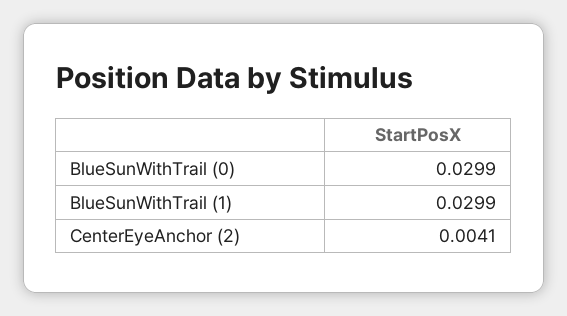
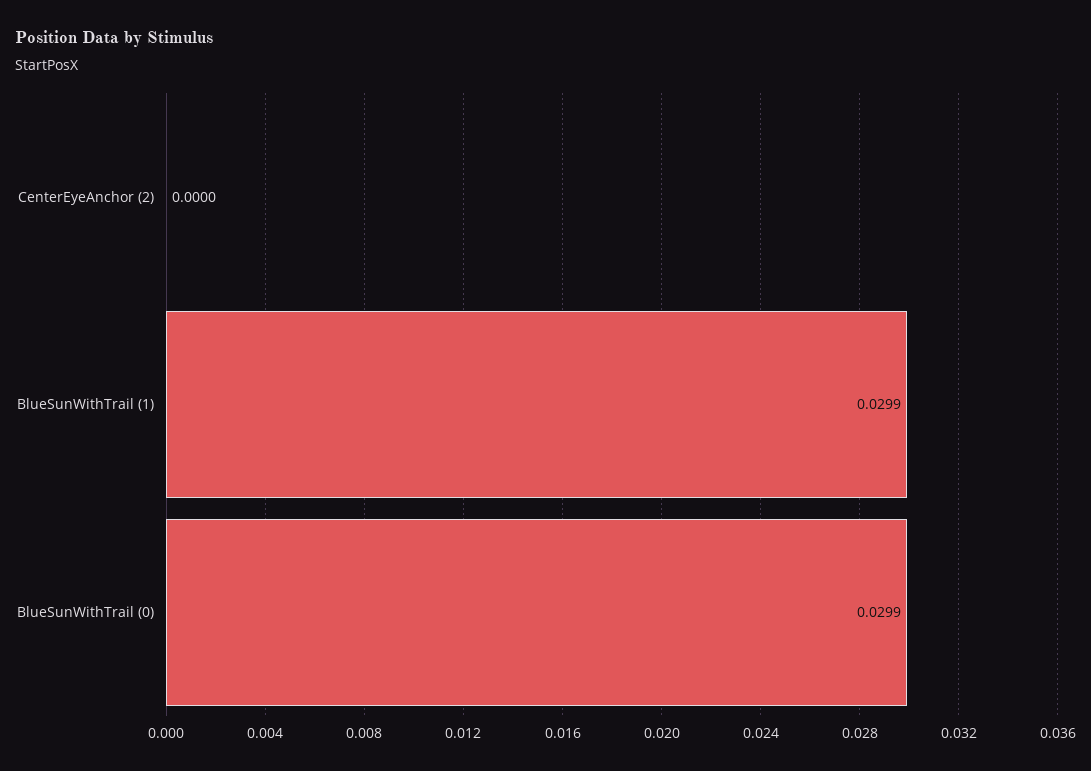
  {
    "BlueSunWithTrail (0)": 0.0299,
    "BlueSunWithTrail (1)": 0.0299,
-   "CenterEyeAnchor (2)": 0.0041
+   "CenterEyeAnchor (2)": 0
  }

